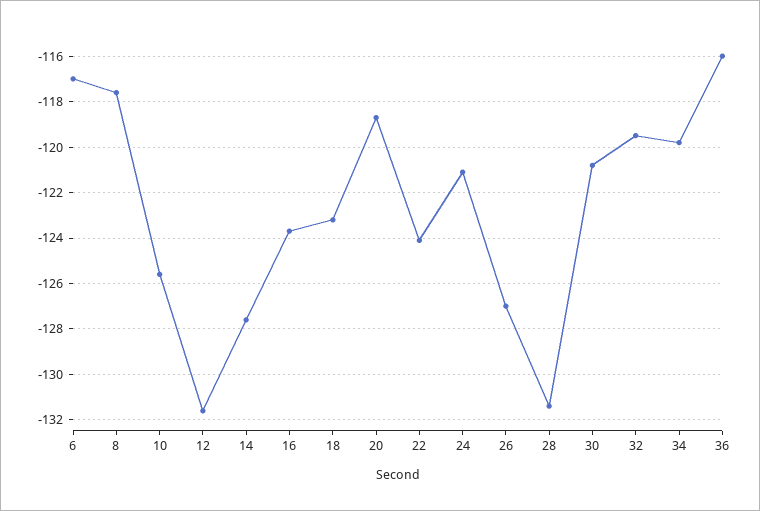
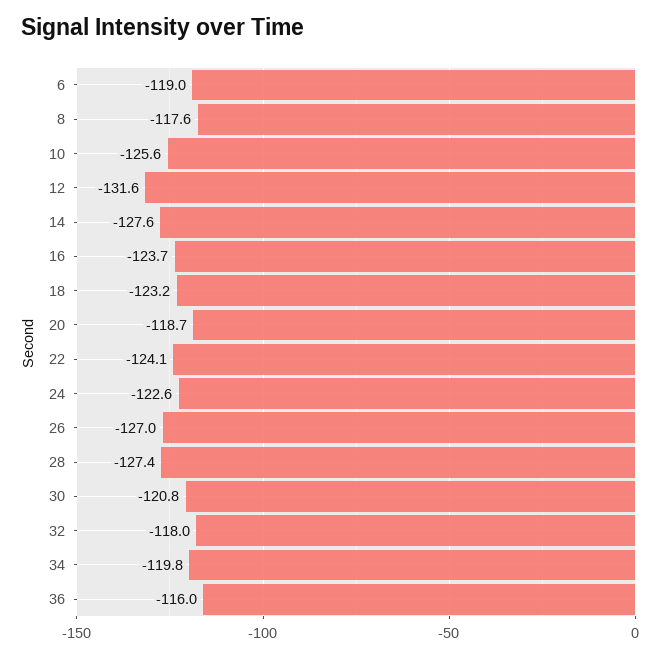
  {
-   "6": -117,
+   "6": -119,
    "8": -117.6,
    "10": -125.6,
    "12": -131.6,
    "14": -127.6,
    "16": -123.7,
    "18": -123.2,
    "20": -118.7,
    "22": -124.1,
-   "24": -121,
+   "24": -122.6,
    "26": -127,
-   "28": -131.5,
+   "28": -127.4,
    "30": -120.8,
-   "32": -119.5,
+   "32": -118,
    "34": -119.8,
    "36": -116
  }

